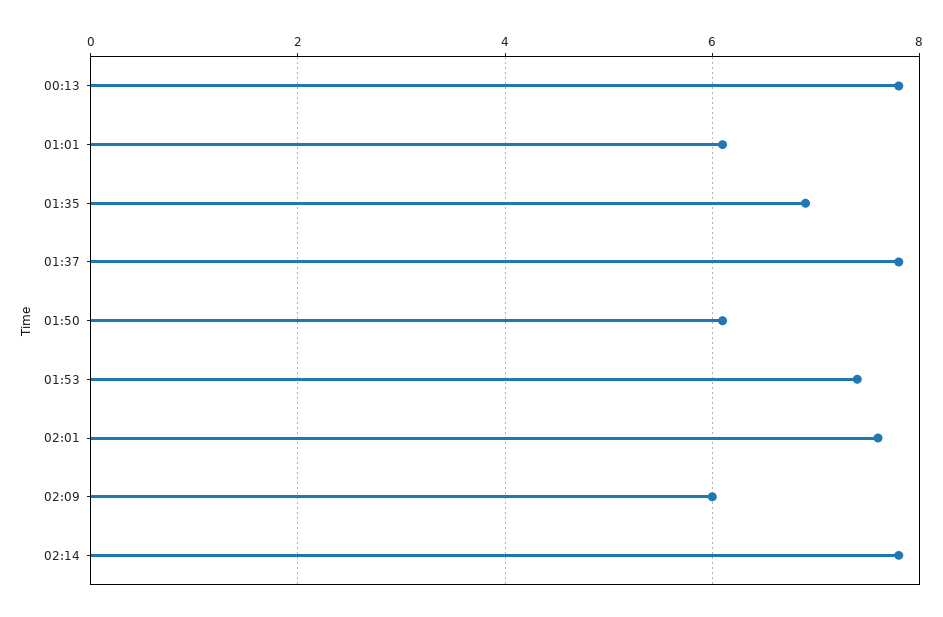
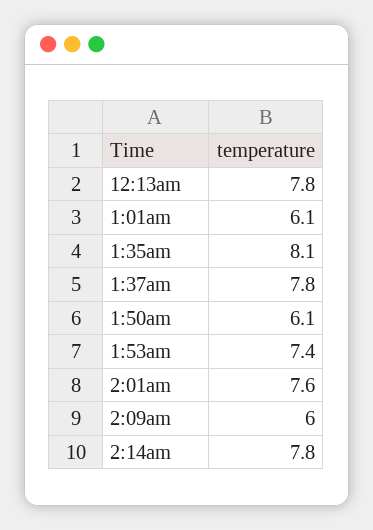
  {
    "00:13": 7.8,
    "01:01": 6.1,
-   "01:35": 7,
+   "01:35": 8.1,
    "01:37": 7.8,
    "01:50": 6.1,
    "01:53": 7.4,
    "02:01": 7.6,
    "02:09": 6,
    "02:14": 7.8
  }

